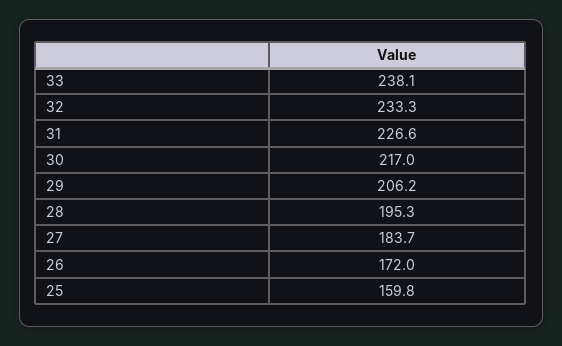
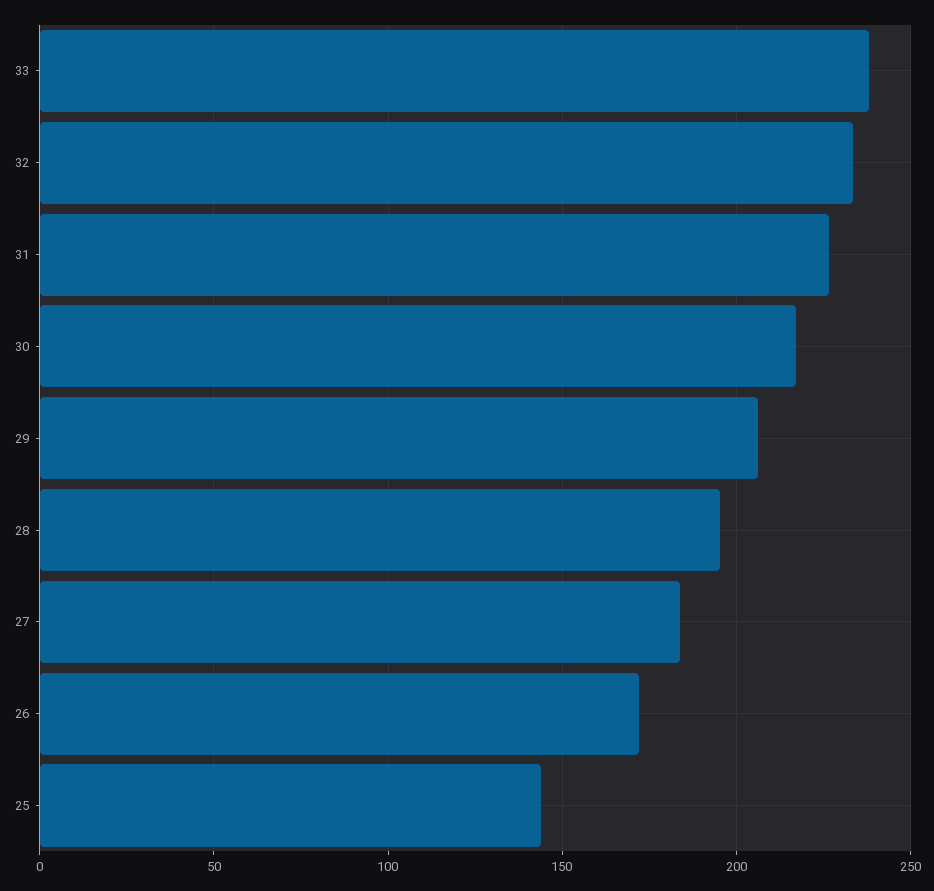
  {
    "33": 238.1,
    "32": 233.3,
    "31": 226.6,
    "30": 217,
    "29": 206.2,
    "28": 195.3,
    "27": 183.7,
    "26": 172,
-   "25": 159.8
+   "25": 145
  }

